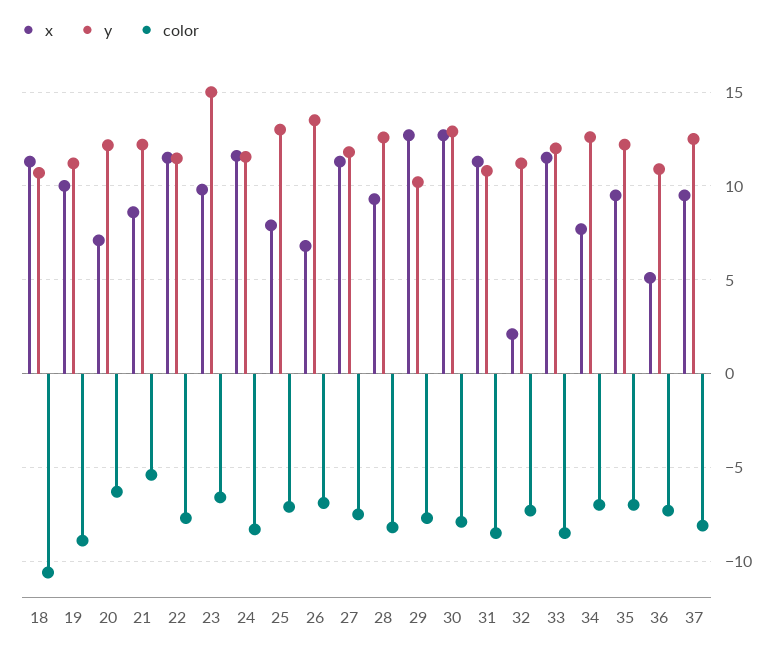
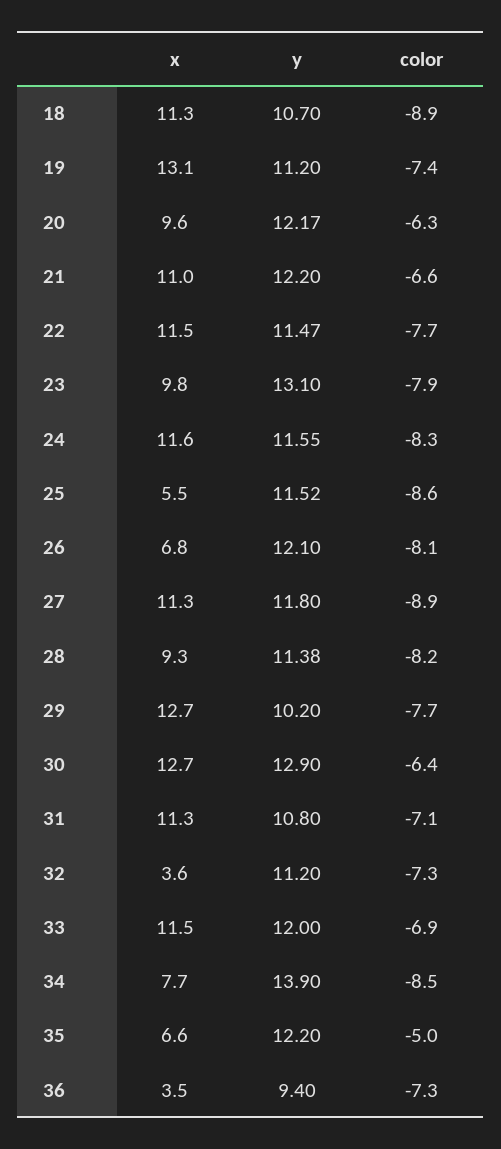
  {
    "x": {
      "18": 11.3,
-     "19": 10,
+     "19": 13.1,
-     "20": 7,
+     "20": 9.6,
-     "21": 8.5,
+     "21": 11,
      "22": 11.5,
      "23": 9.8,
      "24": 11.6,
-     "25": 8,
+     "25": 5.5,
      "26": 6.8,
      "27": 11.3,
      "28": 9.3,
      "29": 12.7,
      "30": 12.7,
      "31": 11.3,
-     "32": 2,
+     "32": 3.6,
      "33": 11.5,
      "34": 7.7,
-     "35": 9.5,
+     "35": 6.6,
-     "36": 5,
+     "36": 3.5
-     "37": 9.5
    },
    "y": {
      "18": 10.7,
      "19": 11.2,
      "20": 12.17,
      "21": 12.2,
      "22": 11.47,
-     "23": 15,
+     "23": 13.1,
      "24": 11.55,
-     "25": 13,
+     "25": 11.52,
-     "26": 13.5,
+     "26": 12.1,
      "27": 11.8,
-     "28": 12.5,
+     "28": 11.38,
      "29": 10.2,
      "30": 12.9,
      "31": 10.8,
      "32": 11.2,
      "33": 12,
-     "34": 12.5,
+     "34": 13.9,
      "35": 12.2,
-     "36": 11,
+     "36": 9.4
-     "37": 12.5
    },
    "color": {
-     "18": -10.5,
+     "18": -8.9,
-     "19": -9,
+     "19": -7.4,
      "20": -6.3,
-     "21": -5.5,
+     "21": -6.6,
      "22": -7.7,
-     "23": -6.5,
+     "23": -7.9,
      "24": -8.3,
-     "25": -7,
+     "25": -8.6,
-     "26": -7,
+     "26": -8.1,
-     "27": -7.5,
+     "27": -8.9,
      "28": -8.2,
      "29": -7.7,
-     "30": -8,
+     "30": -6.4,
-     "31": -8.5,
+     "31": -7.1,
      "32": -7.3,
-     "33": -8.5,
+     "33": -6.9,
-     "34": -7,
+     "34": -8.5,
-     "35": -7,
+     "35": -5,
-     "36": -7.3,
+     "36": -7.3
-     "37": -8
    }
  }

